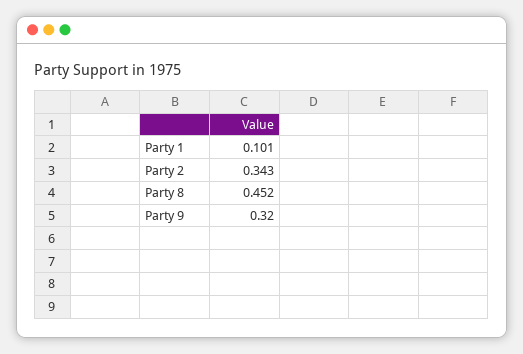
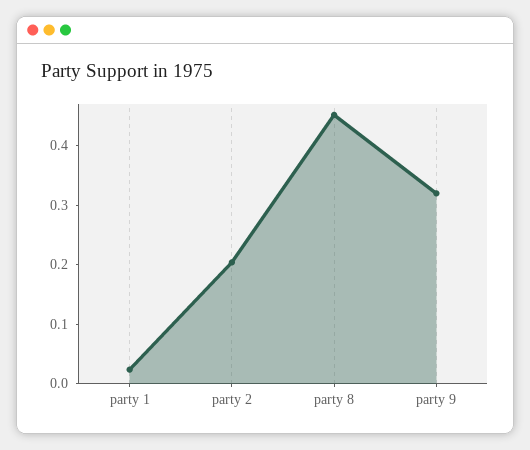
  {
-   "Party 1": 0.101,
+   "Party 1": 0.02,
-   "Party 2": 0.343,
+   "Party 2": 0.2,
    "Party 8": 0.452,
    "Party 9": 0.32
  }

